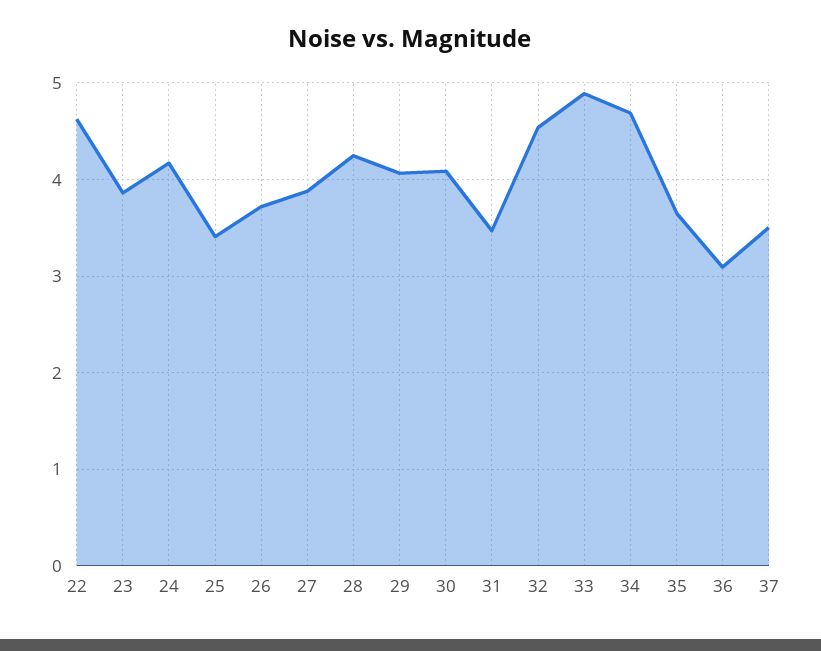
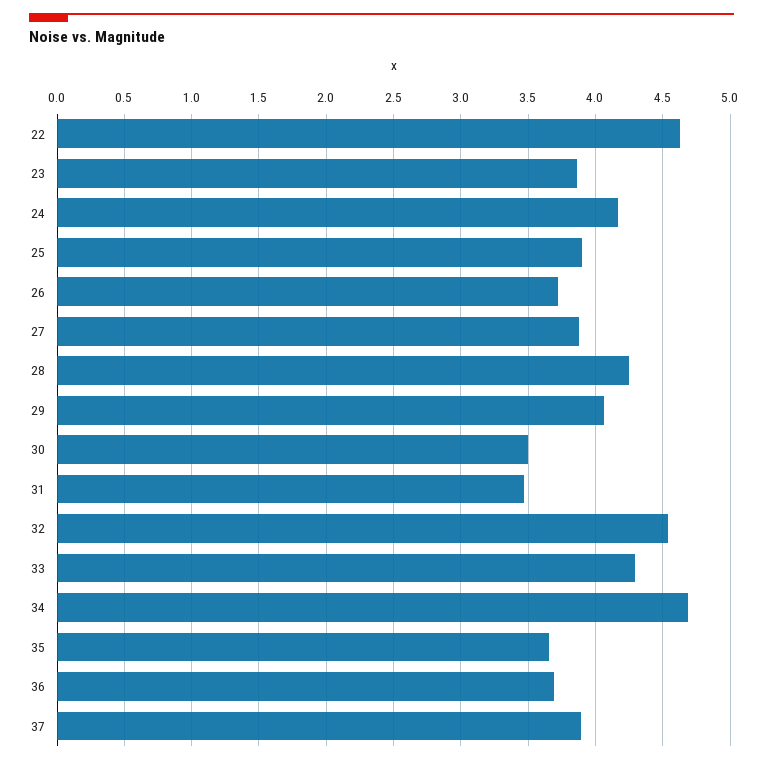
  {
    "22": 4.65,
    "23": 3.85,
    "24": 4.15,
-   "25": 3.4,
+   "25": 3.9,
    "26": 3.7,
    "27": 3.9,
    "28": 4.25,
    "29": 4.05,
-   "30": 4.1,
+   "30": 3.5,
    "31": 3.45,
    "32": 4.55,
-   "33": 4.9,
+   "33": 4.3,
    "34": 4.7,
    "35": 3.65,
-   "36": 3.1,
+   "36": 3.7,
-   "37": 3.5
+   "37": 3.9
  }

